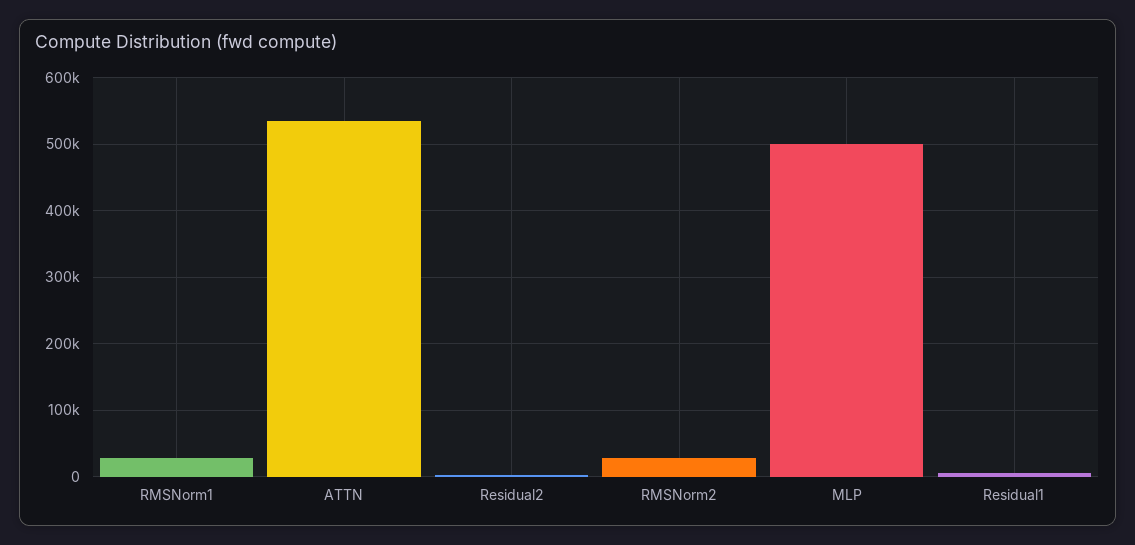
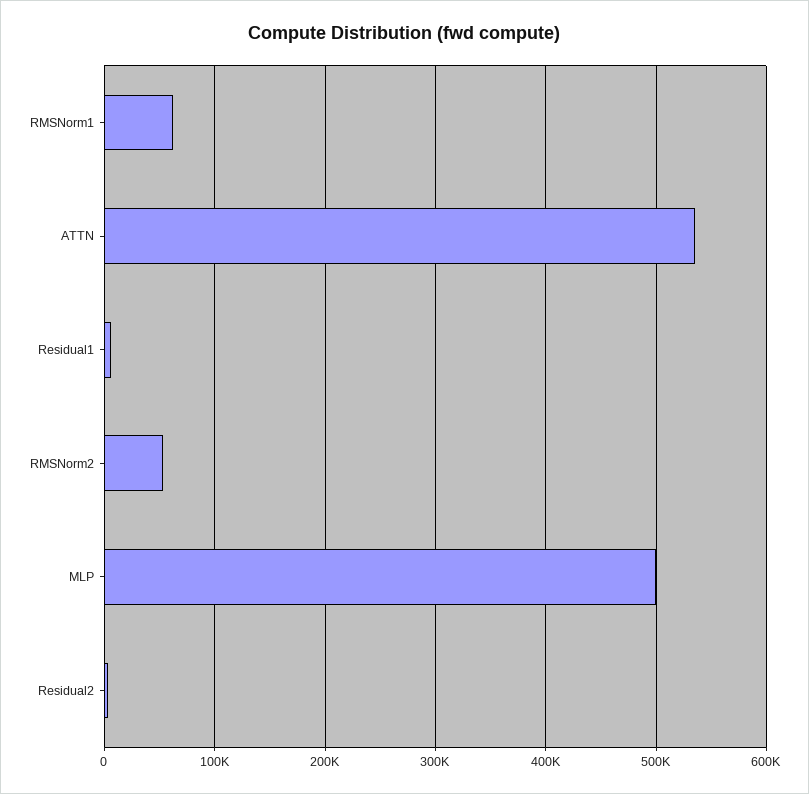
  {
-   "RMSNorm1": 30000,
+   "RMSNorm1": 60000,
    "ATTN": 530000,
    "Residual2": 0,
-   "RMSNorm2": 30000,
+   "RMSNorm2": 50000,
    "MLP": 500000,
    "Residual1": 10000
  }

